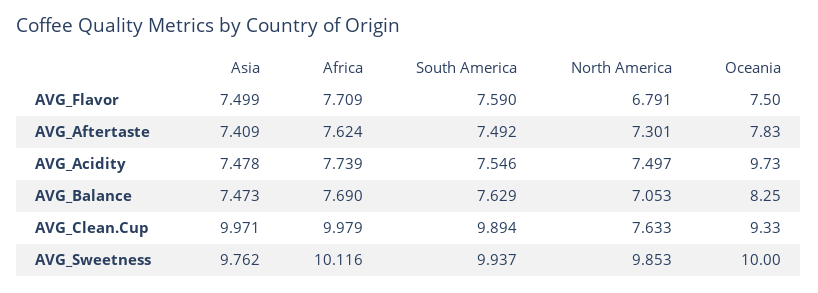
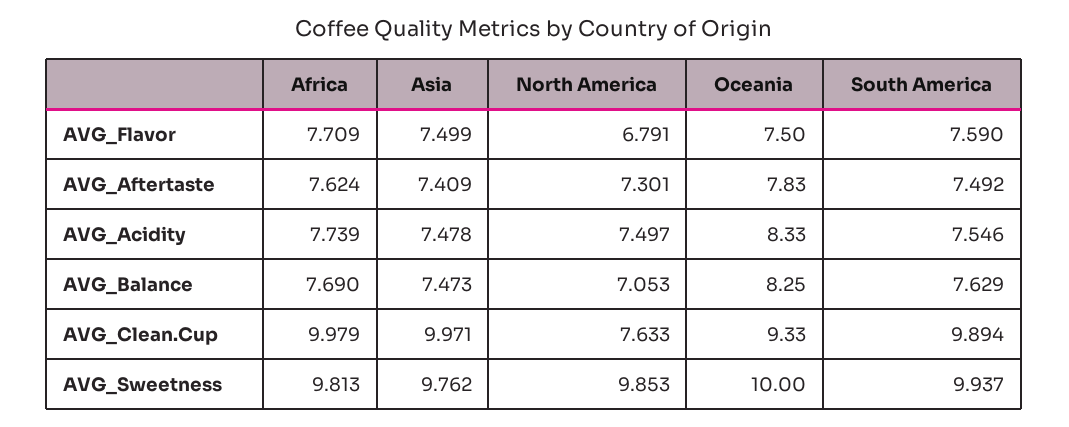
  {
    "Asia": {
      "AVG_Flavor": 7.499,
      "AVG_Aftertaste": 7.409,
      "AVG_Acidity": 7.478,
      "AVG_Balance": 7.473,
      "AVG_Clean.Cup": 9.971,
      "AVG_Sweetness": 9.762
    },
    "Africa": {
      "AVG_Flavor": 7.709,
      "AVG_Aftertaste": 7.624,
      "AVG_Acidity": 7.739,
      "AVG_Balance": 7.69,
      "AVG_Clean.Cup": 9.979,
-     "AVG_Sweetness": 10.116
+     "AVG_Sweetness": 9.813
    },
    "South America": {
      "AVG_Flavor": 7.59,
      "AVG_Aftertaste": 7.492,
      "AVG_Acidity": 7.546,
      "AVG_Balance": 7.629,
      "AVG_Clean.Cup": 9.894,
      "AVG_Sweetness": 9.937
    },
    "North America": {
      "AVG_Flavor": 6.791,
      "AVG_Aftertaste": 7.301,
      "AVG_Acidity": 7.497,
      "AVG_Balance": 7.053,
      "AVG_Clean.Cup": 7.633,
      "AVG_Sweetness": 9.853
    },
    "Oceania": {
      "AVG_Flavor": 7.5,
      "AVG_Aftertaste": 7.83,
-     "AVG_Acidity": 9.73,
+     "AVG_Acidity": 8.33,
      "AVG_Balance": 8.25,
      "AVG_Clean.Cup": 9.33,
      "AVG_Sweetness": 10
    }
  }

